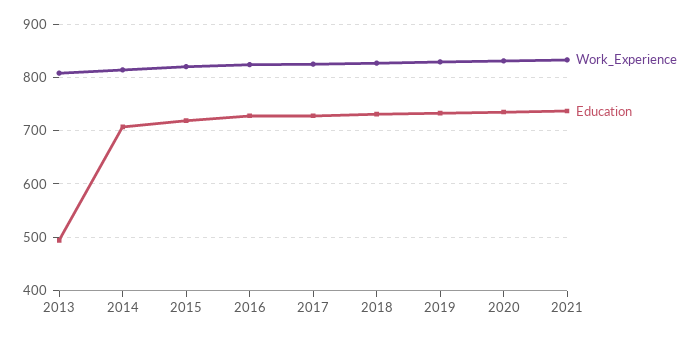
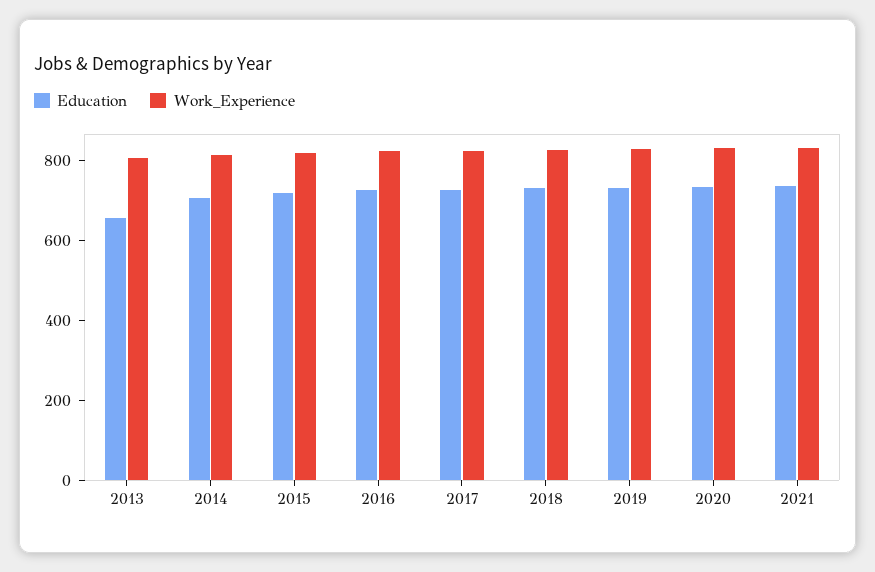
  {
    "Work_Experience": {
      "2013": 800,
      "2014": 820,
      "2015": 820,
      "2016": 820,
      "2017": 820,
      "2018": 820,
      "2019": 820,
      "2020": 840,
      "2021": 840
    },
    "Education": {
-     "2013": 500,
+     "2013": 650,
      "2014": 700,
      "2015": 720,
      "2016": 720,
      "2017": 720,
      "2018": 740,
      "2019": 740,
      "2020": 740,
      "2021": 740
    }
  }

